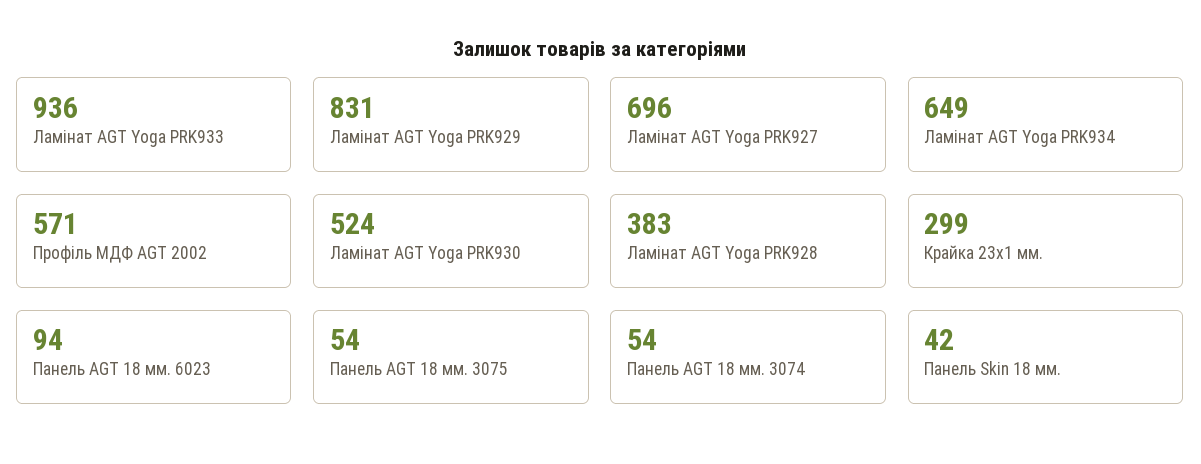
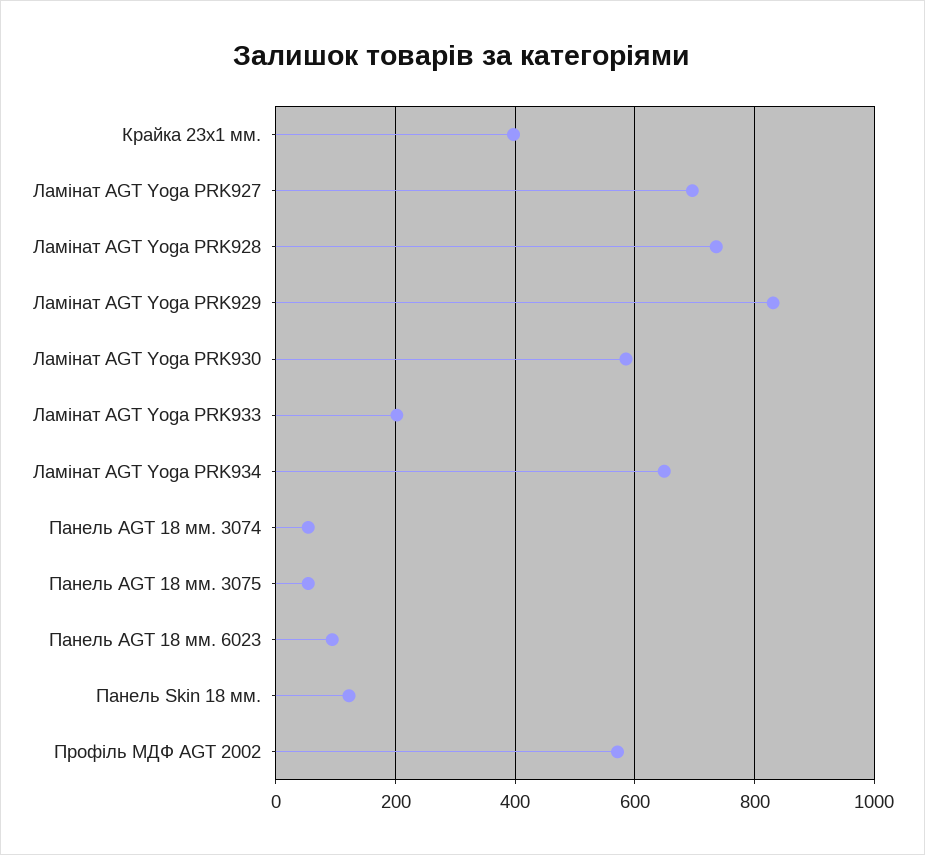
  {
-   "Ламінат AGT Yoga PRK933": 936,
+   "Ламінат AGT Yoga PRK933": 200,
    "Ламінат AGT Yoga PRK929": 831,
    "Ламінат AGT Yoga PRK927": 696,
    "Ламінат AGT Yoga PRK934": 649,
    "Профіль МДФ AGT 2002": 571,
-   "Ламінат AGT Yoga PRK930": 524,
+   "Ламінат AGT Yoga PRK930": 580,
-   "Ламінат AGT Yoga PRK928": 383,
+   "Ламінат AGT Yoga PRK928": 740,
-   "Крайка 23x1 мм.": 299,
+   "Крайка 23x1 мм.": 400,
    "Панель AGT 18 мм. 6023": 94,
    "Панель AGT 18 мм. 3075": 54,
    "Панель AGT 18 мм. 3074": 54,
-   "Панель Skin 18 мм.": 42
+   "Панель Skin 18 мм.": 120
  }

